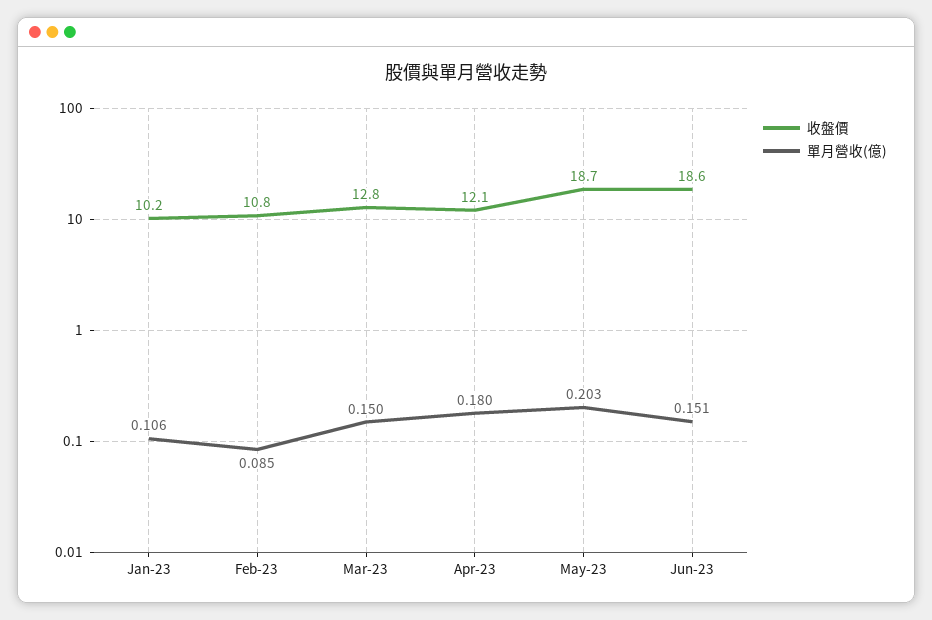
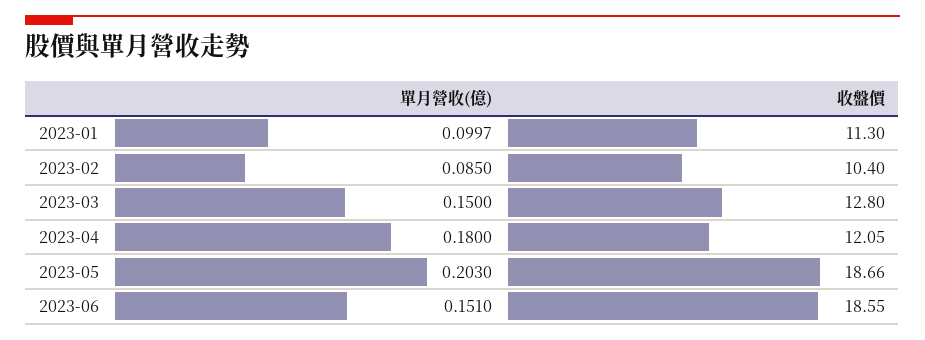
  {
    "收盤價": {
-     "Jan-23": 10.2,
+     "Jan-23": 11.3,
-     "Feb-23": 10.8,
+     "Feb-23": 10.4,
      "Mar-23": 12.8,
      "Apr-23": 12.05,
      "May-23": 18.66,
      "Jun-23": 18.55
    },
    "單月營收(億)": {
-     "Jan-23": 0.106,
+     "Jan-23": 0.0997,
      "Feb-23": 0.085,
      "Mar-23": 0.15,
      "Apr-23": 0.18,
      "May-23": 0.203,
      "Jun-23": 0.151
    }
  }

